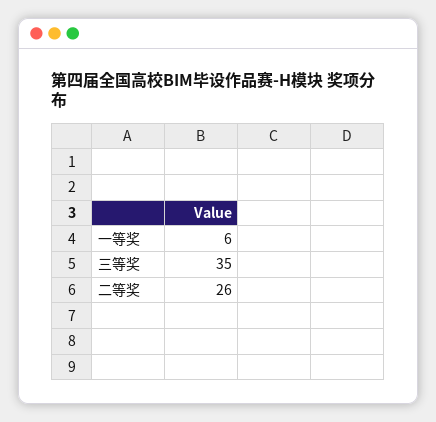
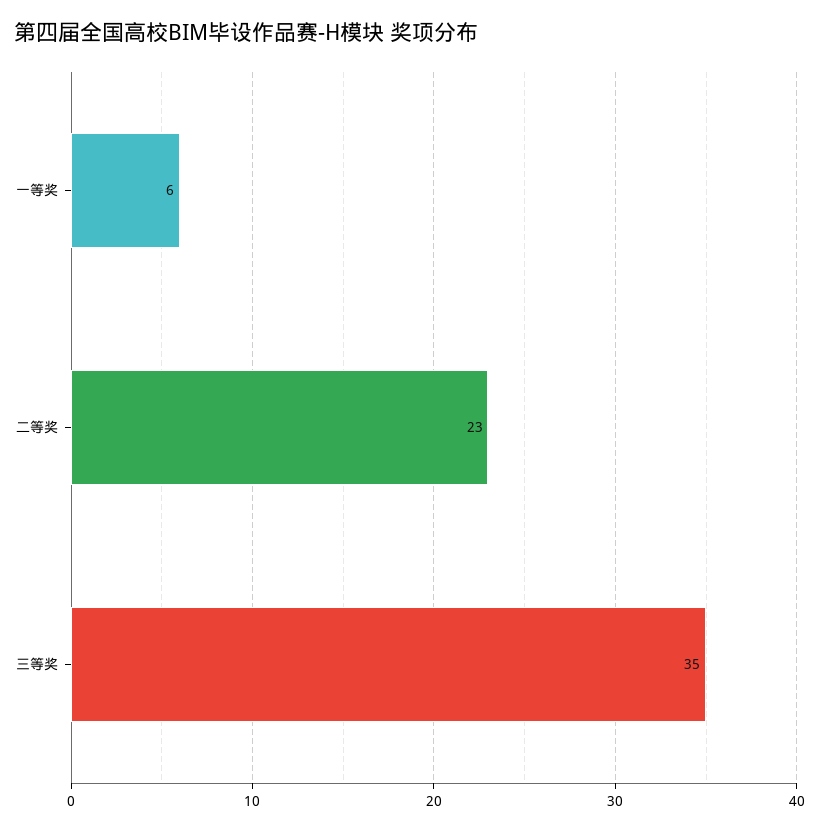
  {
    "一等奖": 6,
    "三等奖": 35,
-   "二等奖": 26
+   "二等奖": 23
  }

